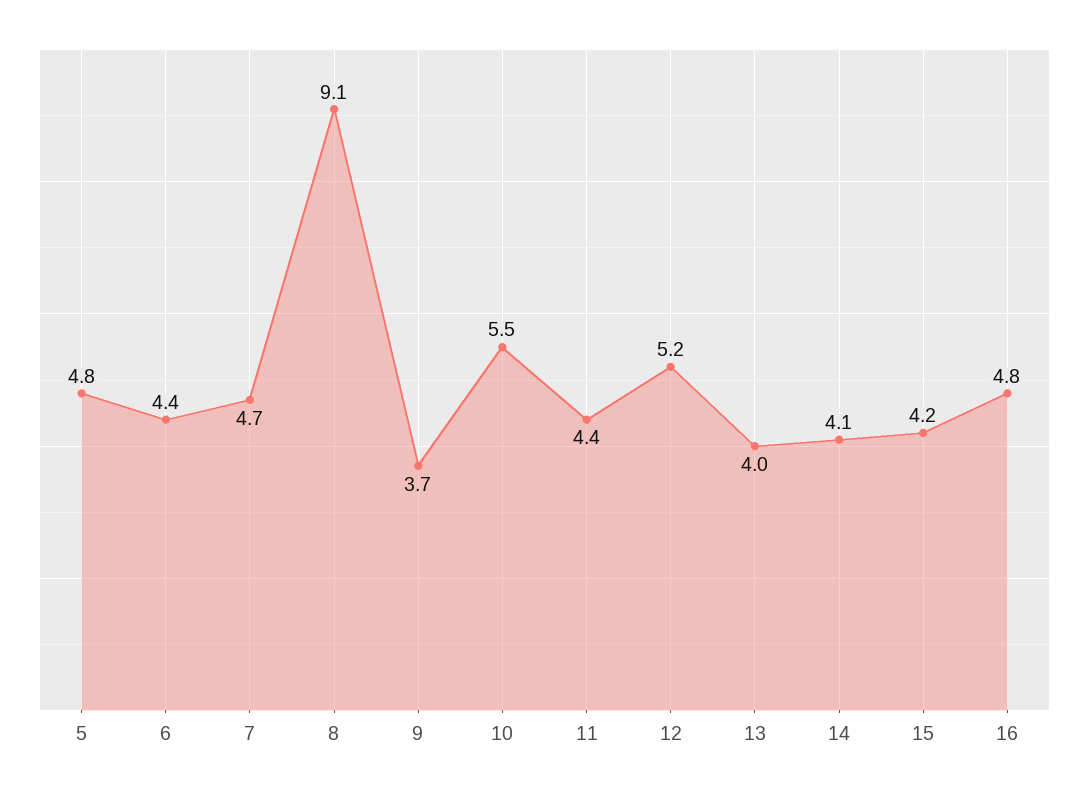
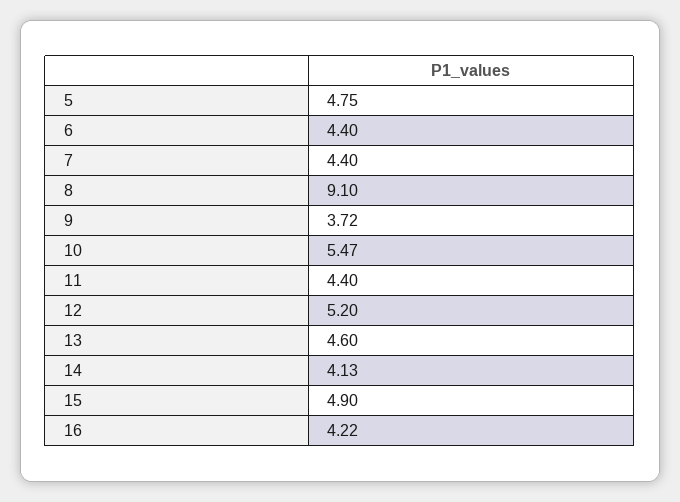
  {
    "5": 4.75,
    "6": 4.4,
-   "7": 4.7,
+   "7": 4.4,
    "8": 9.1,
    "9": 3.72,
    "10": 5.47,
    "11": 4.4,
    "12": 5.2,
-   "13": 4,
+   "13": 4.6,
    "14": 4.13,
-   "15": 4.2,
+   "15": 4.9,
-   "16": 4.8
+   "16": 4.22
  }

